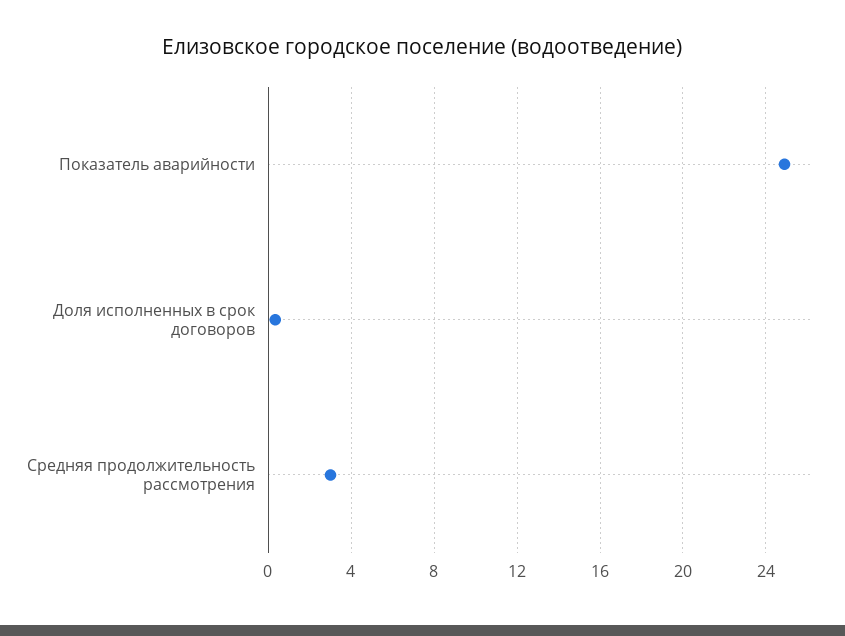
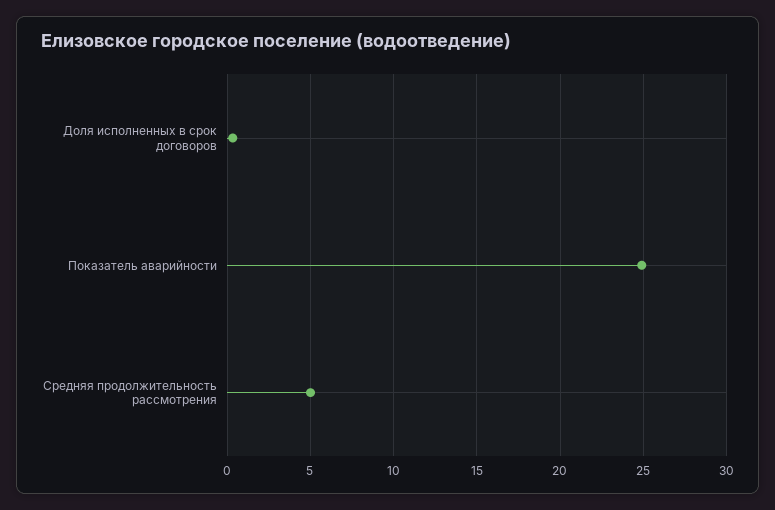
  {
    "Показатель аварийности": 25,
    "Доля исполненных в срок договоров": 0.5,
-   "Средняя продолжительность рассмотрения": 3
+   "Средняя продолжительность рассмотрения": 5
  }

